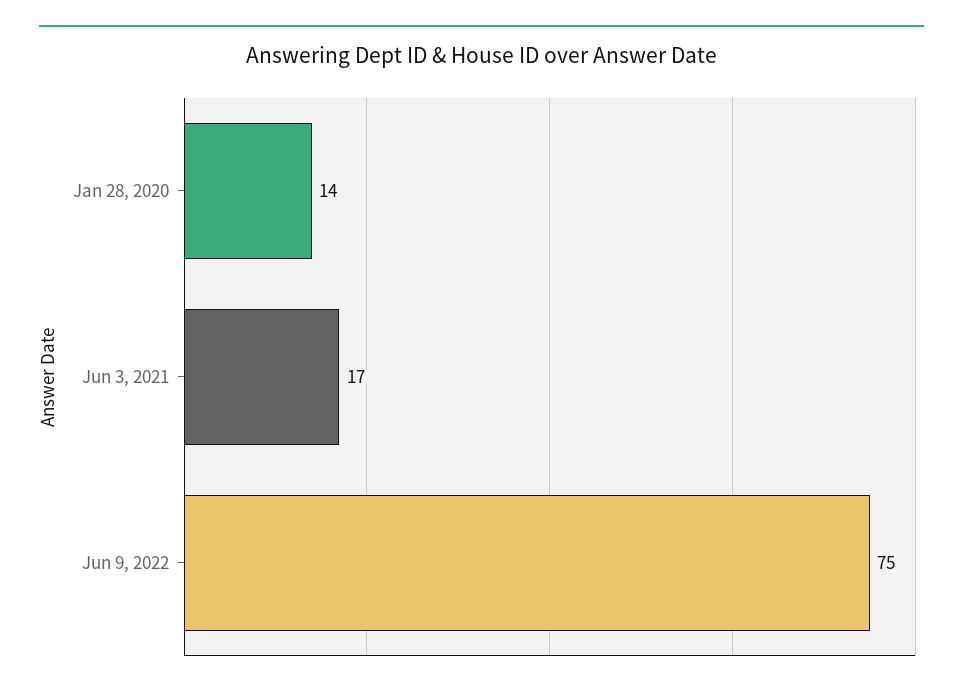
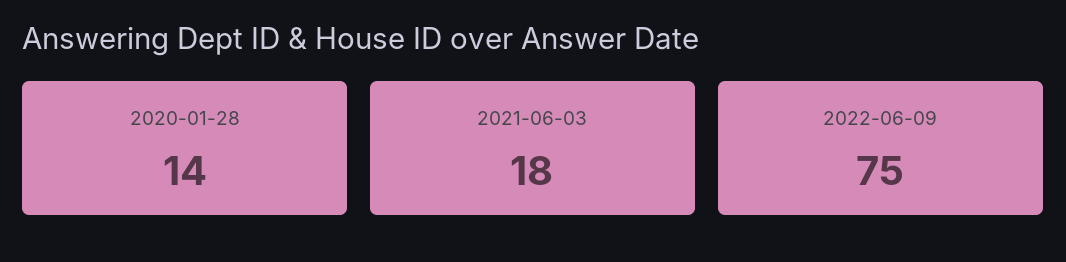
  {
    "Jan 28, 2020": 14,
-   "Jun 3, 2021": 17,
+   "Jun 3, 2021": 18,
    "Jun 9, 2022": 75
  }

